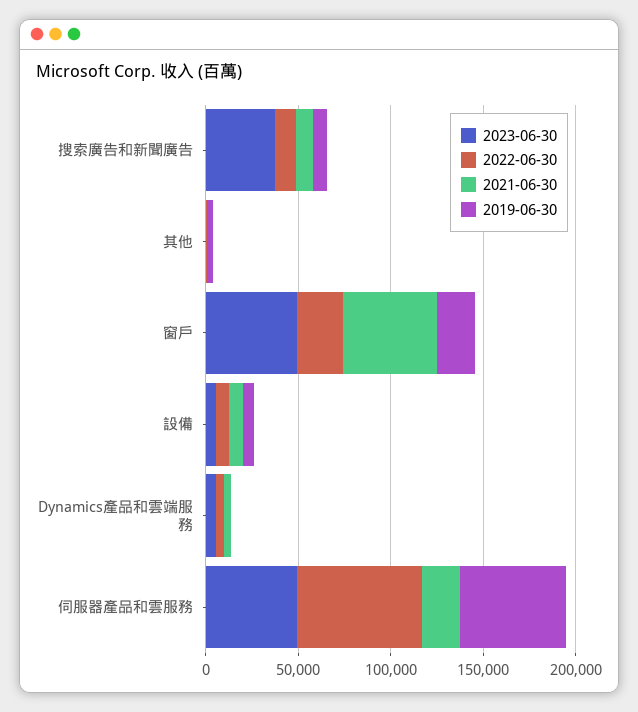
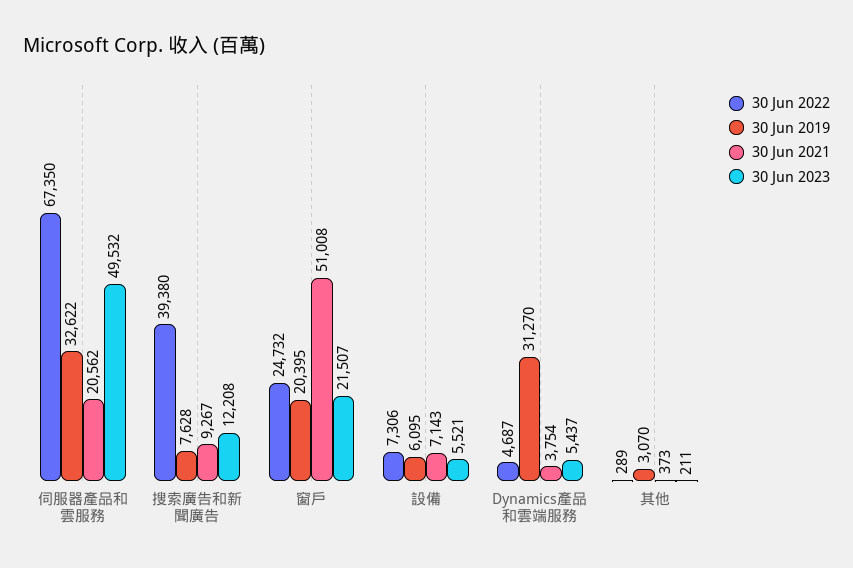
  {
    "2023-06-30": {
-     "搜索廣告和新聞廣告": 40000,
+     "搜索廣告和新聞廣告": 12208,
      "其他": 211,
-     "窗戶": 50000,
+     "窗戶": 21507,
      "設備": 5521,
      "Dynamics產品和雲端服務": 5437,
      "伺服器產品和雲服務": 49532
    },
    "2022-06-30": {
-     "搜索廣告和新聞廣告": 10000,
+     "搜索廣告和新聞廣告": 39380,
      "其他": 289,
      "窗戶": 24732,
      "設備": 7306,
      "Dynamics產品和雲端服務": 4687,
      "伺服器產品和雲服務": 67350
    },
    "2021-06-30": {
      "搜索廣告和新聞廣告": 9267,
      "其他": 373,
      "窗戶": 51008,
      "設備": 7143,
      "Dynamics產品和雲端服務": 3754,
      "伺服器產品和雲服務": 20562
    },
    "2019-06-30": {
      "搜索廣告和新聞廣告": 7628,
      "其他": 3070,
      "窗戶": 20395,
      "設備": 6095,
-     "Dynamics產品和雲端服務": 0,
+     "Dynamics產品和雲端服務": 31270,
-     "伺服器產品和雲服務": 60000
+     "伺服器產品和雲服務": 32622
    }
  }

